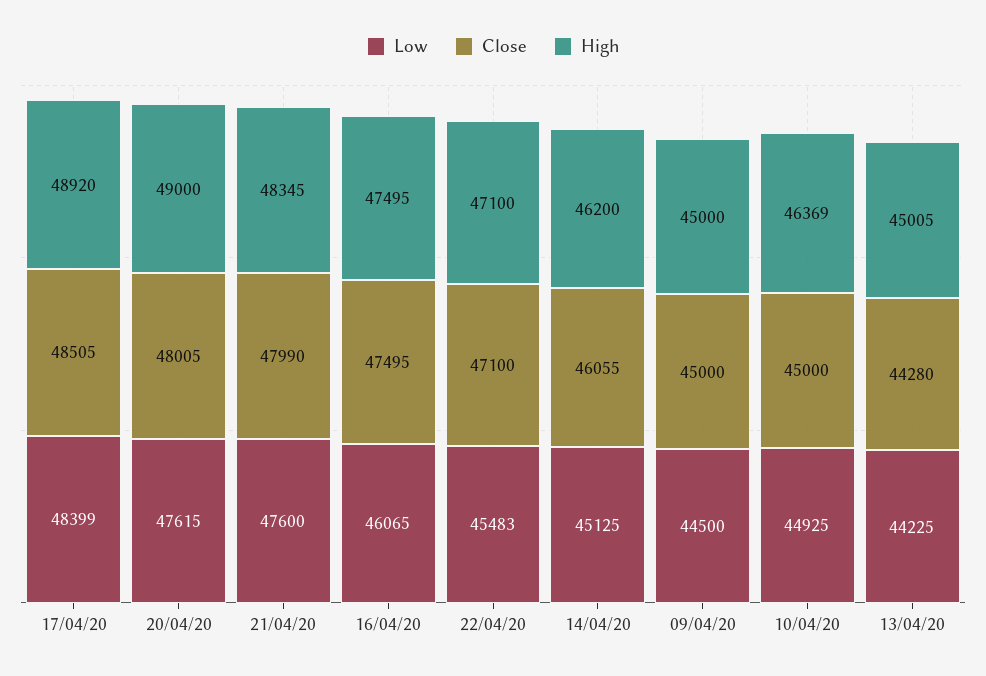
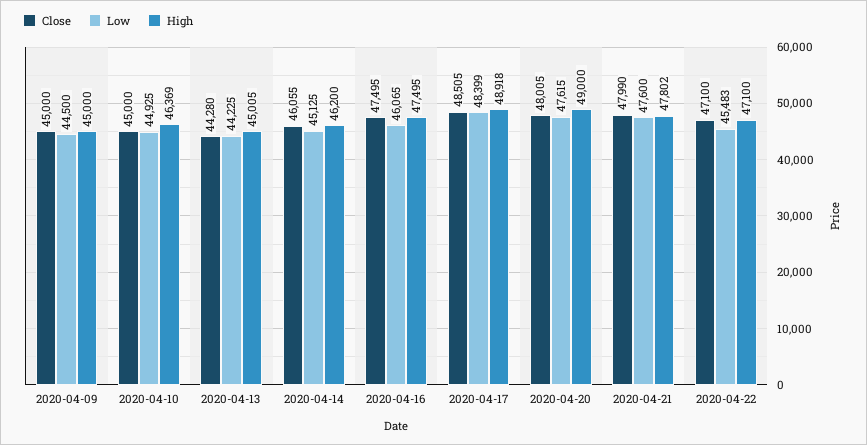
  {
    "Low": {
      "17/04/20": 48399,
      "20/04/20": 47615,
      "21/04/20": 47600,
      "16/04/20": 46065,
      "22/04/20": 45483,
      "14/04/20": 45125,
      "09/04/20": 44500,
      "10/04/20": 44925,
      "13/04/20": 44225
    },
    "Close": {
      "17/04/20": 48505,
      "20/04/20": 48005,
      "21/04/20": 47990,
      "16/04/20": 47495,
      "22/04/20": 47100,
      "14/04/20": 46055,
      "09/04/20": 45000,
      "10/04/20": 45000,
      "13/04/20": 44280
    },
    "High": {
-     "17/04/20": 48920,
+     "17/04/20": 48918,
      "20/04/20": 49000,
-     "21/04/20": 48345,
+     "21/04/20": 47802,
      "16/04/20": 47495,
      "22/04/20": 47100,
      "14/04/20": 46200,
      "09/04/20": 45000,
      "10/04/20": 46369,
      "13/04/20": 45005
    }
  }

